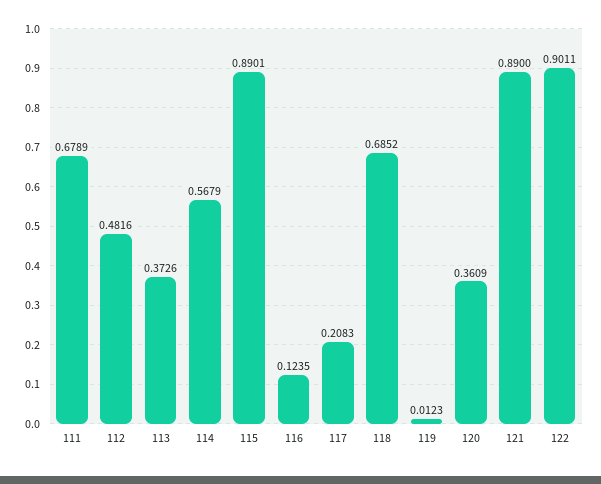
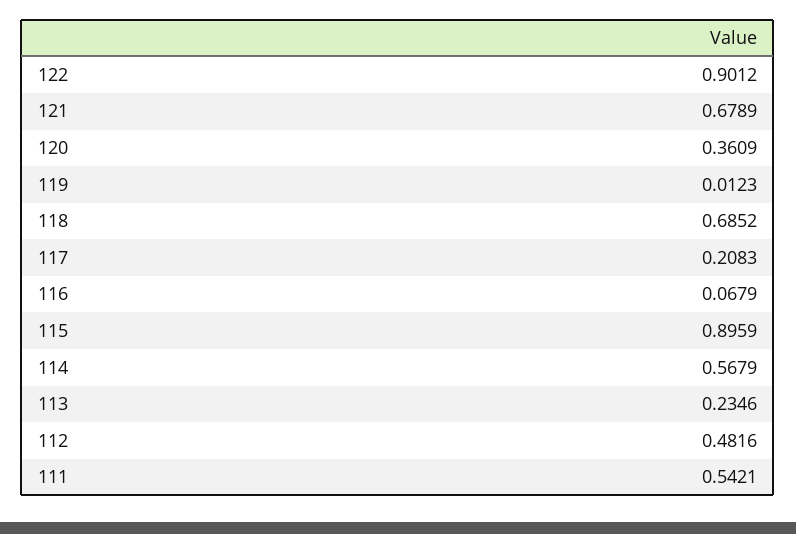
  {
-   "111": 0.6789,
+   "111": 0.5421,
    "112": 0.4816,
-   "113": 0.3726,
+   "113": 0.2346,
    "114": 0.5679,
-   "115": 0.8901,
+   "115": 0.8959,
-   "116": 0.1235,
+   "116": 0.0679,
    "117": 0.2083,
    "118": 0.6852,
    "119": 0.0123,
    "120": 0.3609,
-   "121": 0.89,
+   "121": 0.6789,
-   "122": 0.9011
+   "122": 0.9012
  }

